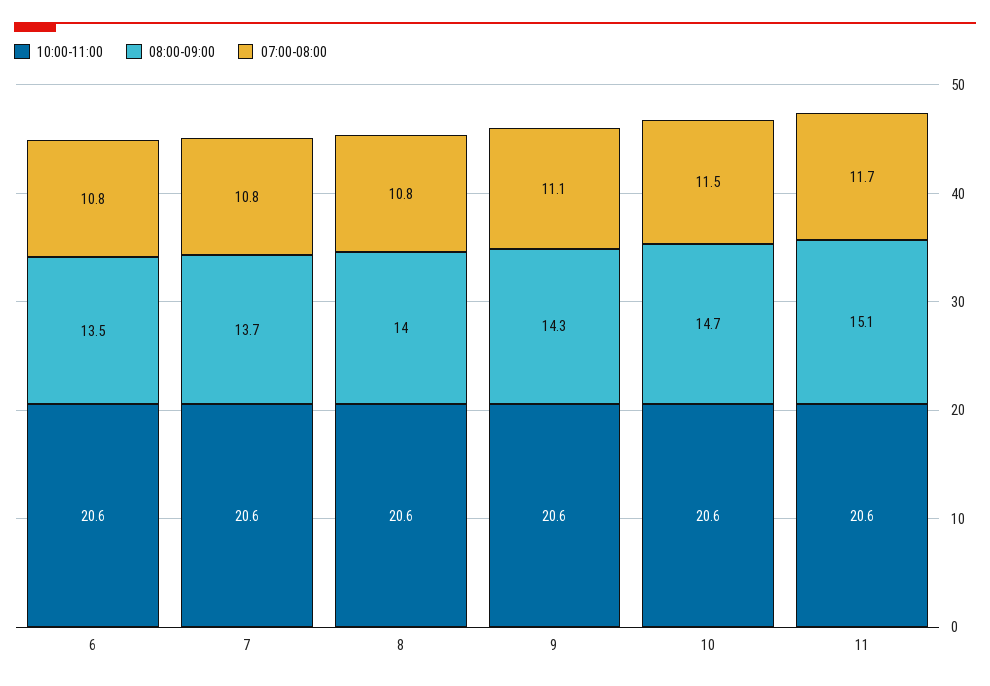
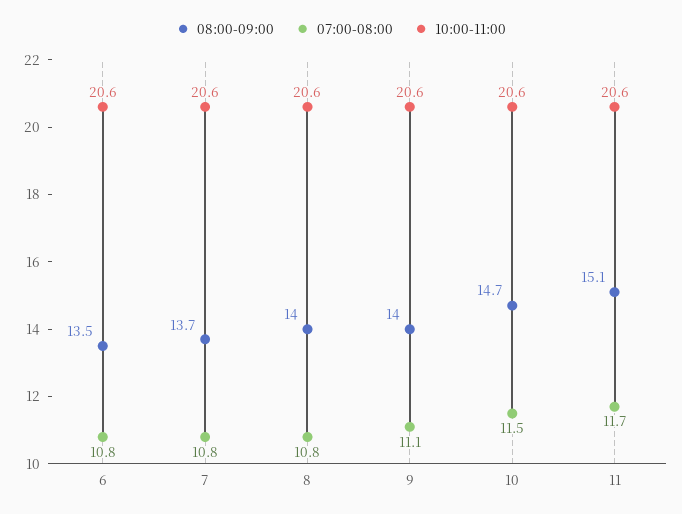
  {
    "10:00-11:00": {
      "6": 20.6,
      "7": 20.6,
      "8": 20.6,
      "9": 20.6,
      "10": 20.6,
      "11": 20.6
    },
    "08:00-09:00": {
      "6": 13.5,
      "7": 13.7,
      "8": 14,
-     "9": 14.3,
+     "9": 14,
      "10": 14.7,
      "11": 15.1
    },
    "07:00-08:00": {
      "6": 10.8,
      "7": 10.8,
      "8": 10.8,
      "9": 11.1,
      "10": 11.5,
      "11": 11.7
    }
  }

